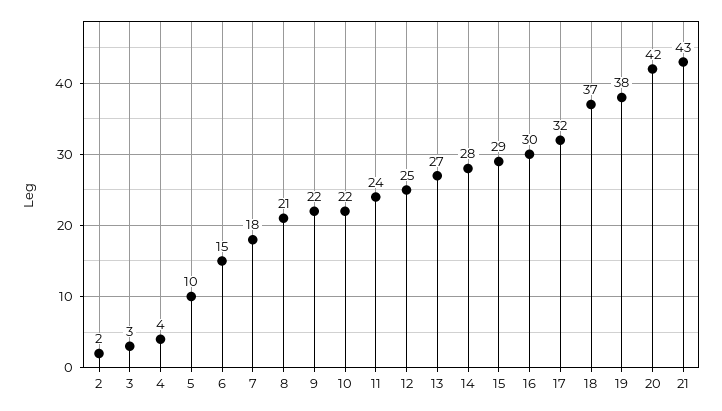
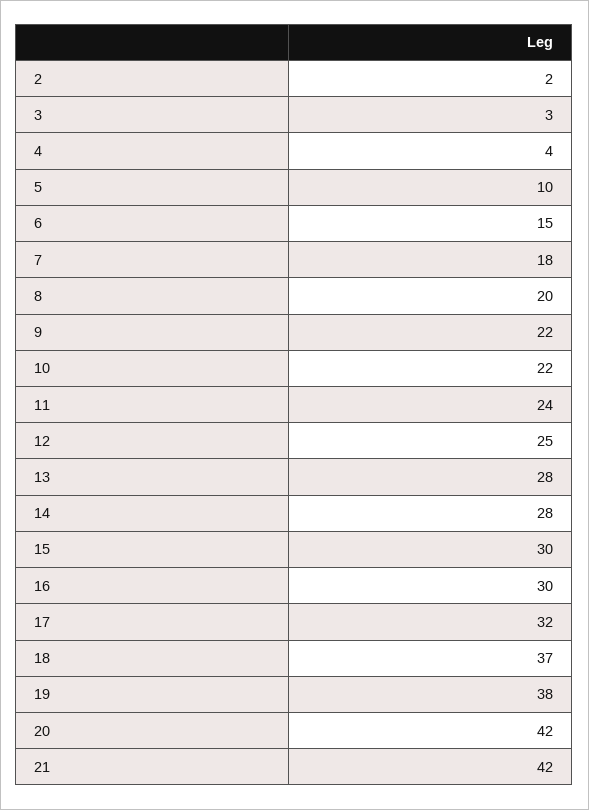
  {
    "2": 2,
    "3": 3,
    "4": 4,
    "5": 10,
    "6": 15,
    "7": 18,
-   "8": 21,
+   "8": 20,
    "9": 22,
    "10": 22,
    "11": 24,
    "12": 25,
-   "13": 27,
+   "13": 28,
    "14": 28,
-   "15": 29,
+   "15": 30,
    "16": 30,
    "17": 32,
    "18": 37,
    "19": 38,
    "20": 42,
-   "21": 43
+   "21": 42
  }

